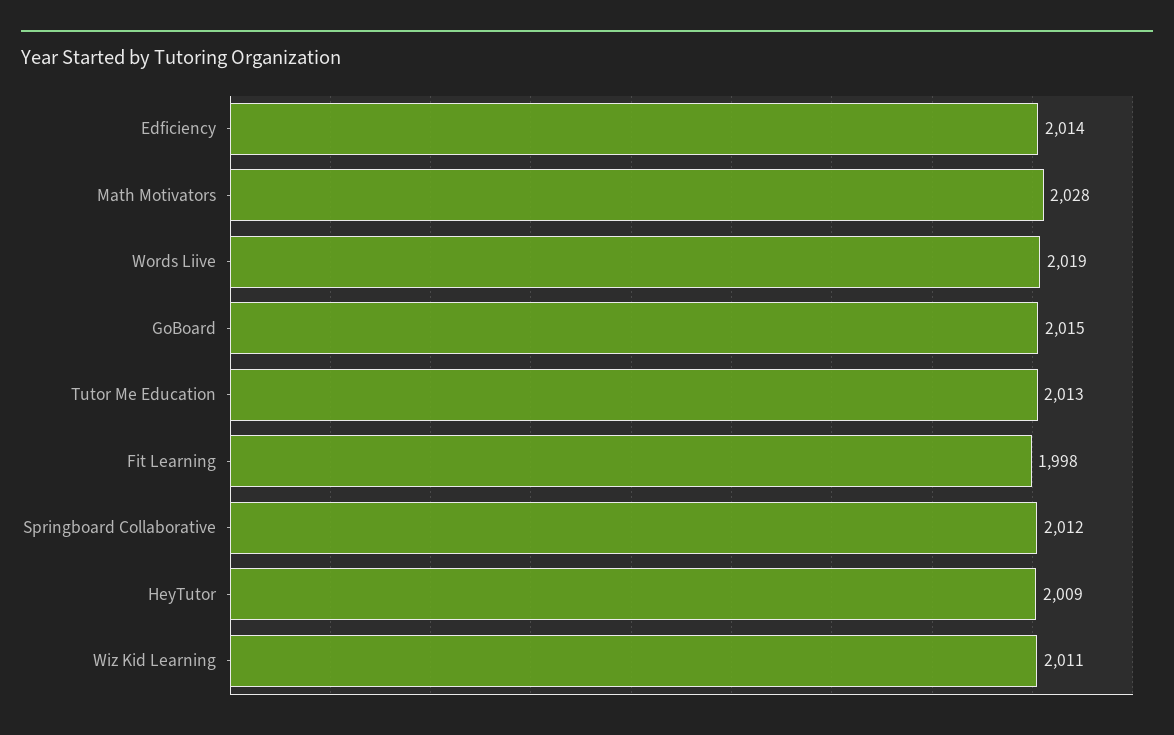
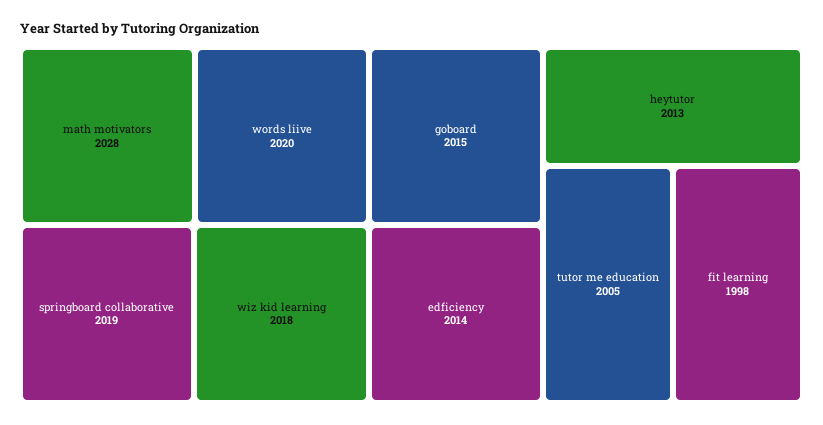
  {
    "Edficiency": 2014,
    "Math Motivators": 2028,
-   "Words Liive": 2019,
+   "Words Liive": 2020,
    "GoBoard": 2015,
-   "Tutor Me Education": 2013,
+   "Tutor Me Education": 2005,
    "Fit Learning": 1998,
-   "Springboard Collaborative": 2012,
+   "Springboard Collaborative": 2019,
-   "HeyTutor": 2009,
+   "HeyTutor": 2013,
-   "Wiz Kid Learning": 2011
+   "Wiz Kid Learning": 2018
  }

